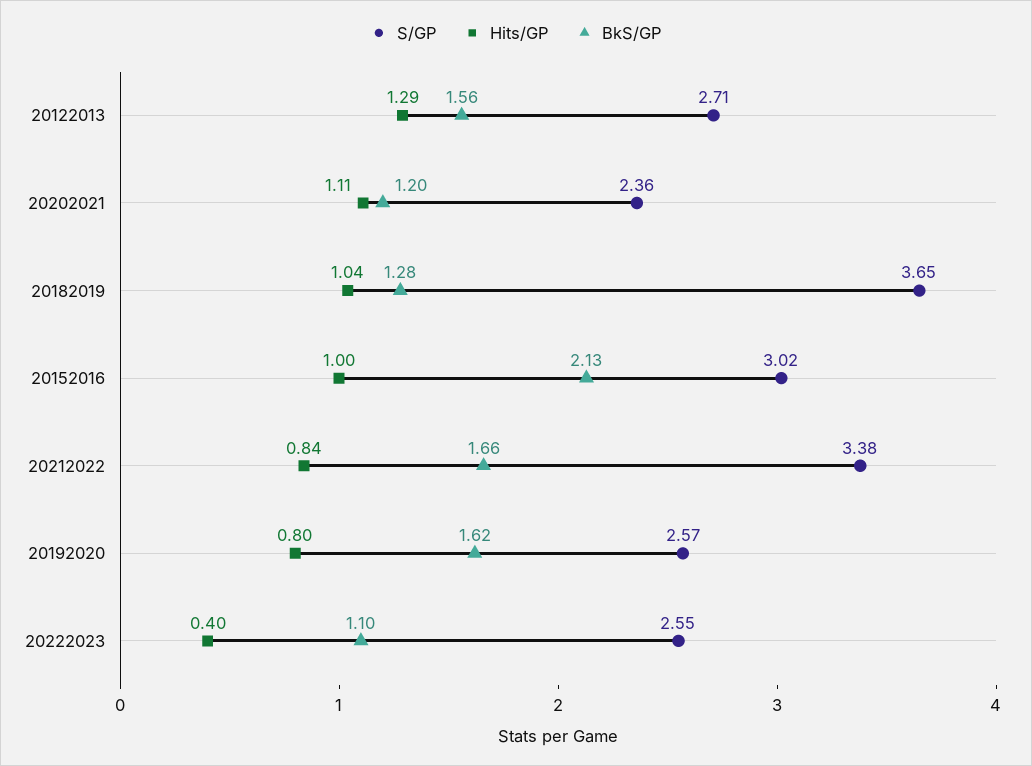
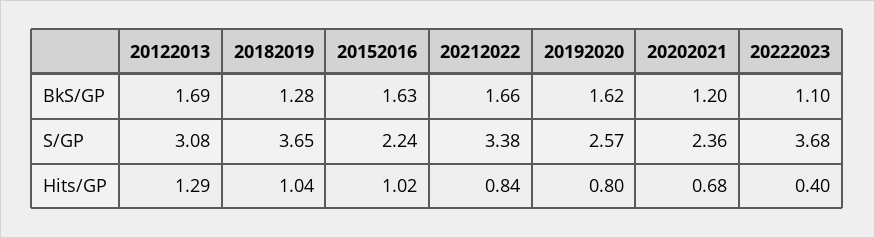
  {
    "S/GP": {
-     "20122013": 2.71,
+     "20122013": 3.08,
      "20202021": 2.36,
      "20182019": 3.65,
-     "20152016": 3.02,
+     "20152016": 2.24,
      "20212022": 3.38,
      "20192020": 2.57,
-     "20222023": 2.55
+     "20222023": 3.68
    },
    "Hits/GP": {
      "20122013": 1.29,
-     "20202021": 1.11,
+     "20202021": 0.68,
      "20182019": 1.04,
-     "20152016": 1,
+     "20152016": 1.02,
      "20212022": 0.84,
      "20192020": 0.8,
      "20222023": 0.4
    },
    "BkS/GP": {
-     "20122013": 1.56,
+     "20122013": 1.69,
      "20202021": 1.2,
      "20182019": 1.28,
-     "20152016": 2.13,
+     "20152016": 1.63,
      "20212022": 1.66,
      "20192020": 1.62,
      "20222023": 1.1
    }
  }

